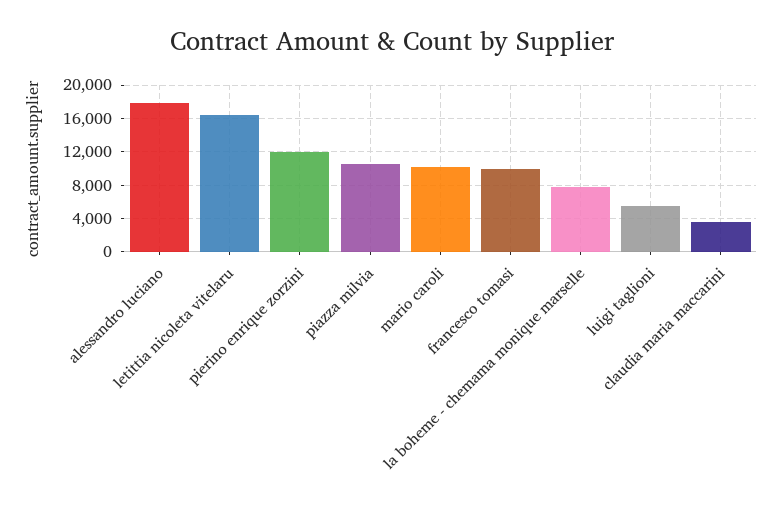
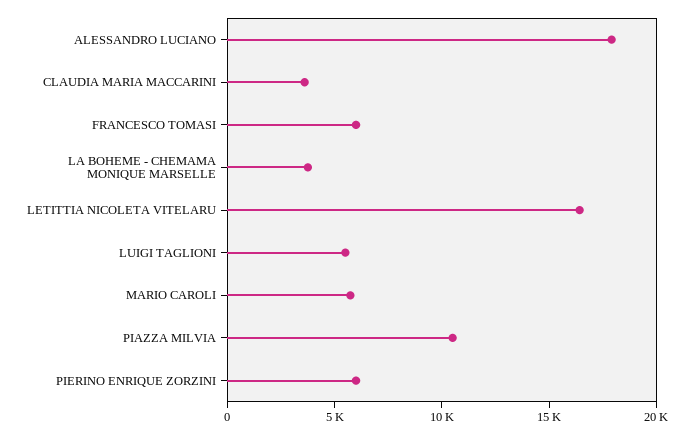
  {
    "alessandro luciano": 18000,
    "letittia nicoleta vitelaru": 16000,
-   "pierino enrique zorzini": 12000,
+   "pierino enrique zorzini": 6000,
    "piazza milvia": 11000,
-   "mario caroli": 10000,
+   "mario caroli": 6000,
-   "francesco tomasi": 10000,
+   "francesco tomasi": 6000,
-   "la boheme - chemama monique marselle": 8000,
+   "la boheme - chemama monique marselle": 4000,
    "luigi taglioni": 6000,
    "claudia maria maccarini": 4000
  }

